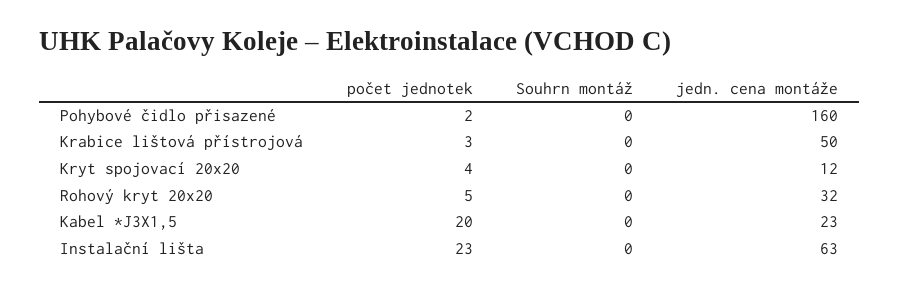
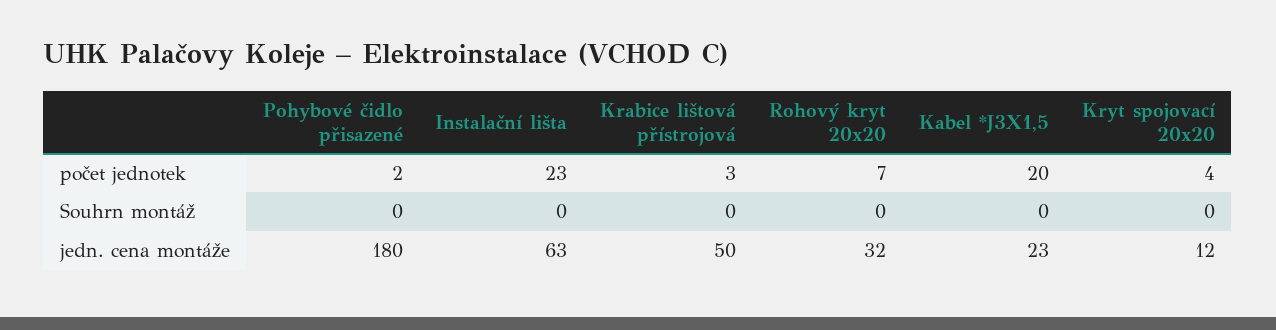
  {
    "počet jednotek": {
      "Pohybové čidlo přisazené": 2,
      "Krabice lištová přístrojová": 3,
      "Kryt spojovací 20x20": 4,
-     "Rohový kryt 20x20": 5,
+     "Rohový kryt 20x20": 7,
      "Kabel *J3X1,5": 20,
      "Instalační lišta": 23
    },
    "Souhrn montáž": {
      "Pohybové čidlo přisazené": 0,
      "Krabice lištová přístrojová": 0,
      "Kryt spojovací 20x20": 0,
      "Rohový kryt 20x20": 0,
      "Kabel *J3X1,5": 0,
      "Instalační lišta": 0
    },
    "jedn. cena montáže": {
-     "Pohybové čidlo přisazené": 160,
+     "Pohybové čidlo přisazené": 180,
      "Krabice lištová přístrojová": 50,
      "Kryt spojovací 20x20": 12,
      "Rohový kryt 20x20": 32,
      "Kabel *J3X1,5": 23,
      "Instalační lišta": 63
    }
  }

